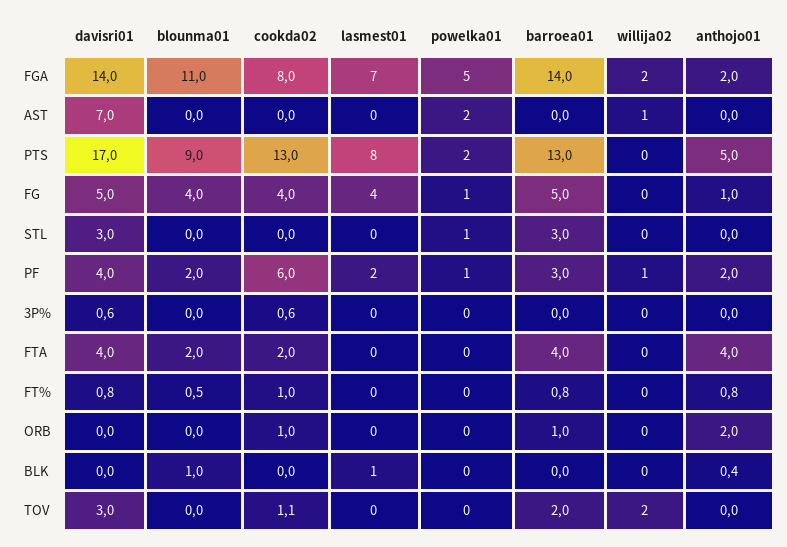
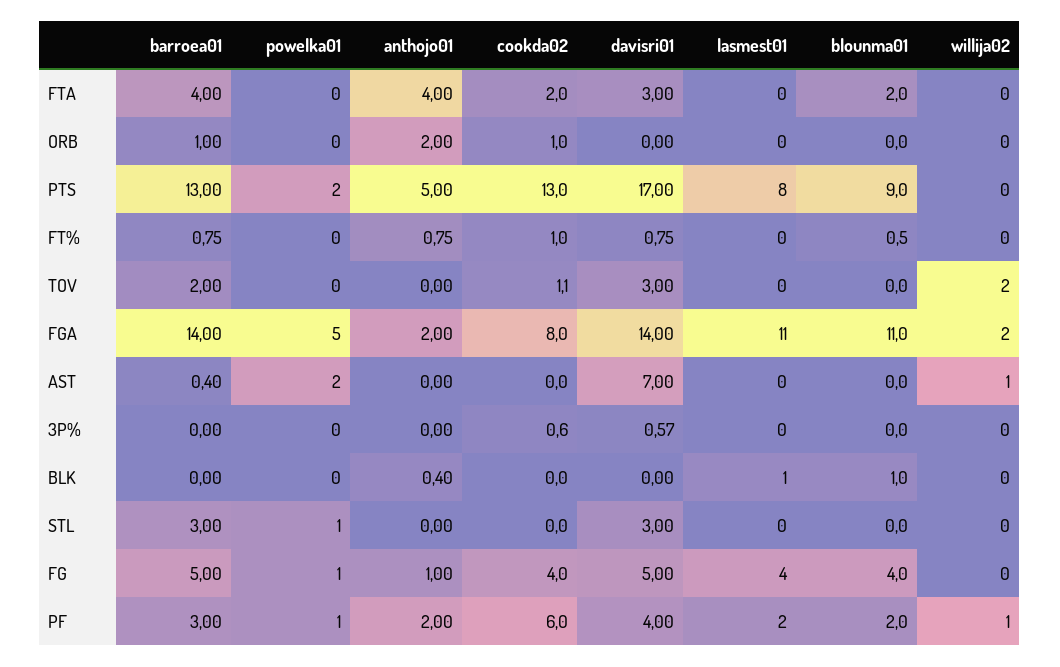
  {
    "davisri01": {
      "FGA": 14,
      "AST": 7,
      "PTS": 17,
      "FG": 5,
      "STL": 3,
      "PF": 4,
      "3P%": 0.57,
-     "FTA": 4,
+     "FTA": 3,
      "FT%": 0.75,
      "ORB": 0,
      "BLK": 0,
      "TOV": 3
    },
    "blounma01": {
      "FGA": 11,
      "AST": 0,
      "PTS": 9,
      "FG": 4,
      "STL": 0,
      "PF": 2,
      "3P%": 0,
      "FTA": 2,
      "FT%": 0.5,
      "ORB": 0,
      "BLK": 1,
      "TOV": 0
    },
    "cookda02": {
      "FGA": 8,
      "AST": 0,
      "PTS": 13,
      "FG": 4,
      "STL": 0,
      "PF": 6,
      "3P%": 0.6,
      "FTA": 2,
      "FT%": 1,
      "ORB": 1,
      "BLK": 0,
      "TOV": 1.1
    },
    "lasmest01": {
-     "FGA": 7,
+     "FGA": 11,
      "AST": 0,
      "PTS": 8,
      "FG": 4,
      "STL": 0,
      "PF": 2,
      "3P%": 0,
      "FTA": 0,
      "FT%": 0,
      "ORB": 0,
      "BLK": 1,
      "TOV": 0
    },
    "powelka01": {
      "FGA": 5,
      "AST": 2,
      "PTS": 2,
      "FG": 1,
      "STL": 1,
      "PF": 1,
      "3P%": 0,
      "FTA": 0,
      "FT%": 0,
      "ORB": 0,
      "BLK": 0,
      "TOV": 0
    },
    "barroea01": {
      "FGA": 14,
-     "AST": 0,
+     "AST": 0.4,
      "PTS": 13,
      "FG": 5,
      "STL": 3,
      "PF": 3,
      "3P%": 0,
      "FTA": 4,
      "FT%": 0.75,
      "ORB": 1,
      "BLK": 0,
      "TOV": 2
    },
    "willija02": {
      "FGA": 2,
      "AST": 1,
      "PTS": 0,
      "FG": 0,
      "STL": 0,
      "PF": 1,
      "3P%": 0,
      "FTA": 0,
      "FT%": 0,
      "ORB": 0,
      "BLK": 0,
      "TOV": 2
    },
    "anthojo01": {
      "FGA": 2,
      "AST": 0,
      "PTS": 5,
      "FG": 1,
      "STL": 0,
      "PF": 2,
      "3P%": 0,
      "FTA": 4,
      "FT%": 0.75,
      "ORB": 2,
      "BLK": 0.4,
      "TOV": 0
    }
  }

